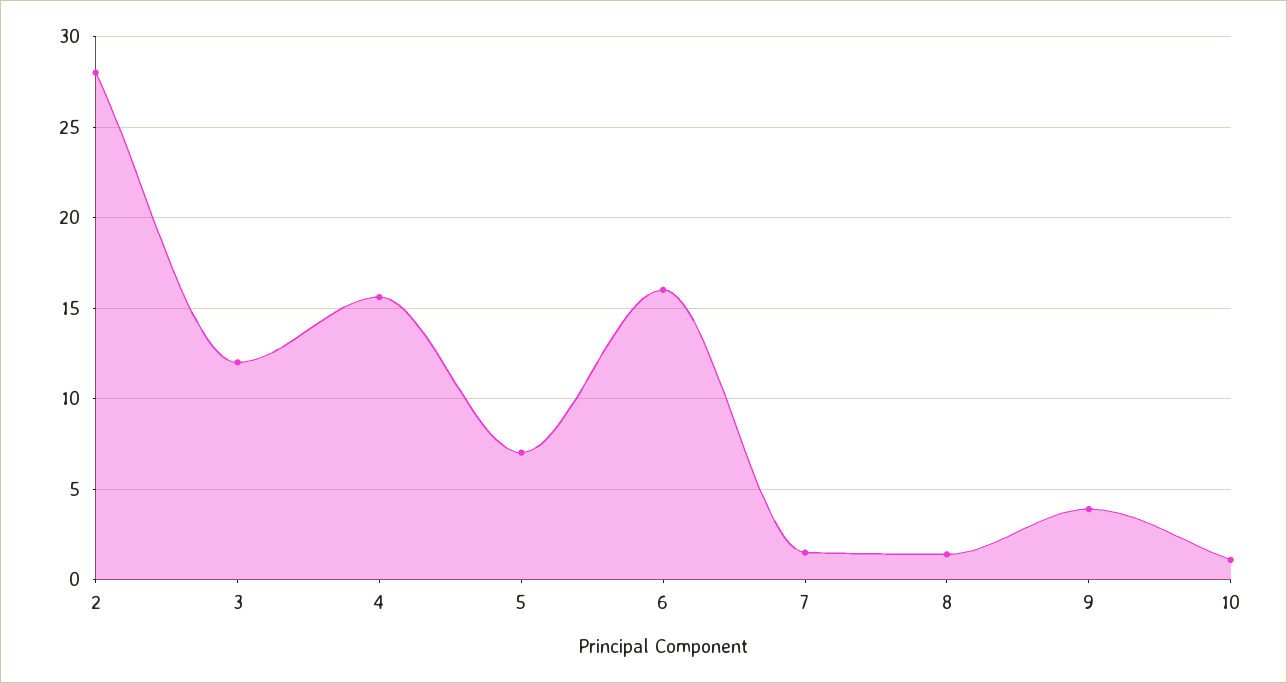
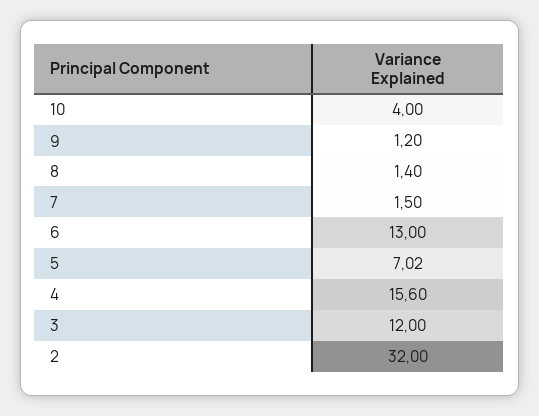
  {
-   "2": 28,
+   "2": 32,
    "3": 12,
    "4": 15.6,
    "5": 7.02,
-   "6": 16,
+   "6": 13,
    "7": 1.5,
    "8": 1.4,
-   "9": 4,
+   "9": 1.2,
-   "10": 1
+   "10": 4
  }

